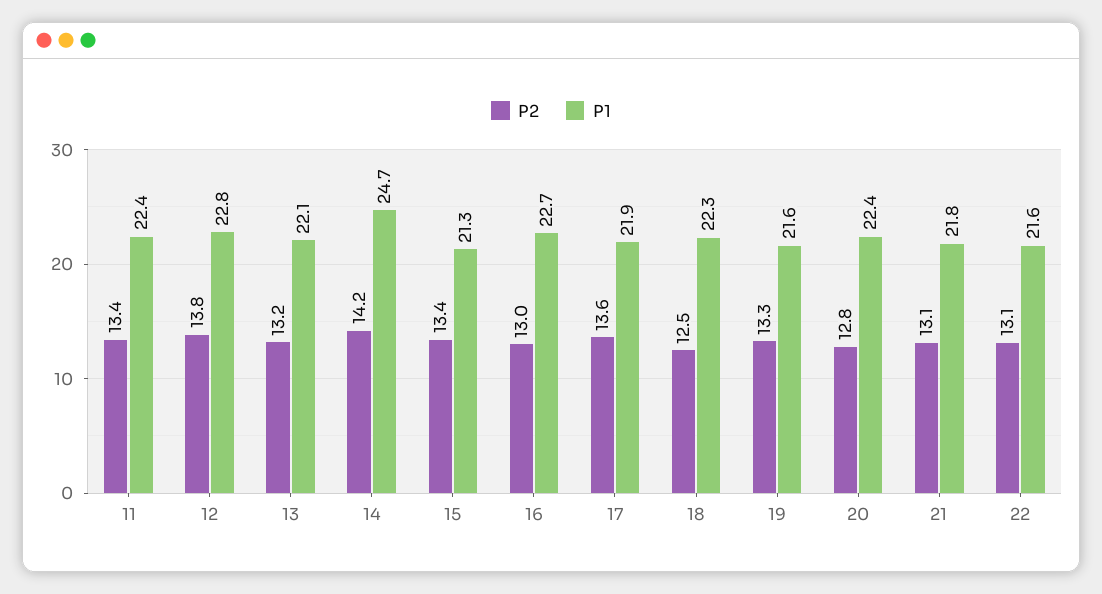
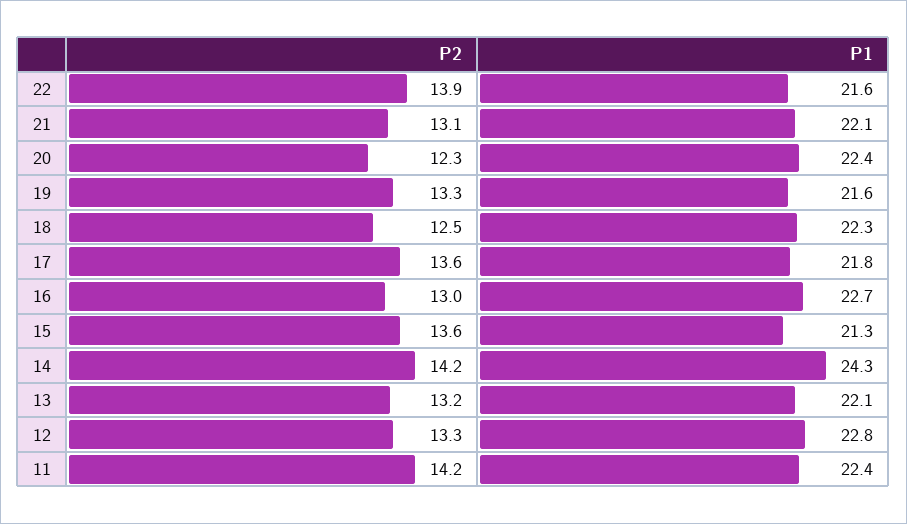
  {
    "P2": {
-     "11": 13.4,
+     "11": 14.2,
-     "12": 13.8,
+     "12": 13.3,
      "13": 13.2,
      "14": 14.2,
-     "15": 13.4,
+     "15": 13.6,
      "16": 13,
      "17": 13.6,
      "18": 12.5,
      "19": 13.3,
-     "20": 12.8,
+     "20": 12.3,
      "21": 13.1,
-     "22": 13.1
+     "22": 13.9
    },
    "P1": {
      "11": 22.4,
      "12": 22.8,
      "13": 22.1,
-     "14": 24.7,
+     "14": 24.3,
      "15": 21.3,
      "16": 22.7,
-     "17": 21.9,
+     "17": 21.8,
      "18": 22.3,
      "19": 21.6,
      "20": 22.4,
-     "21": 21.8,
+     "21": 22.1,
      "22": 21.6
    }
  }

